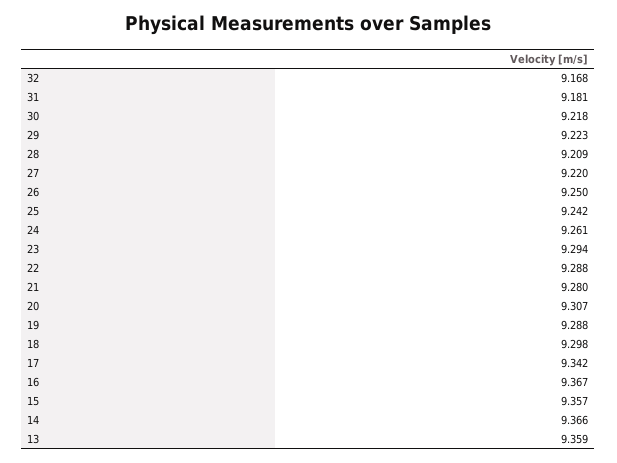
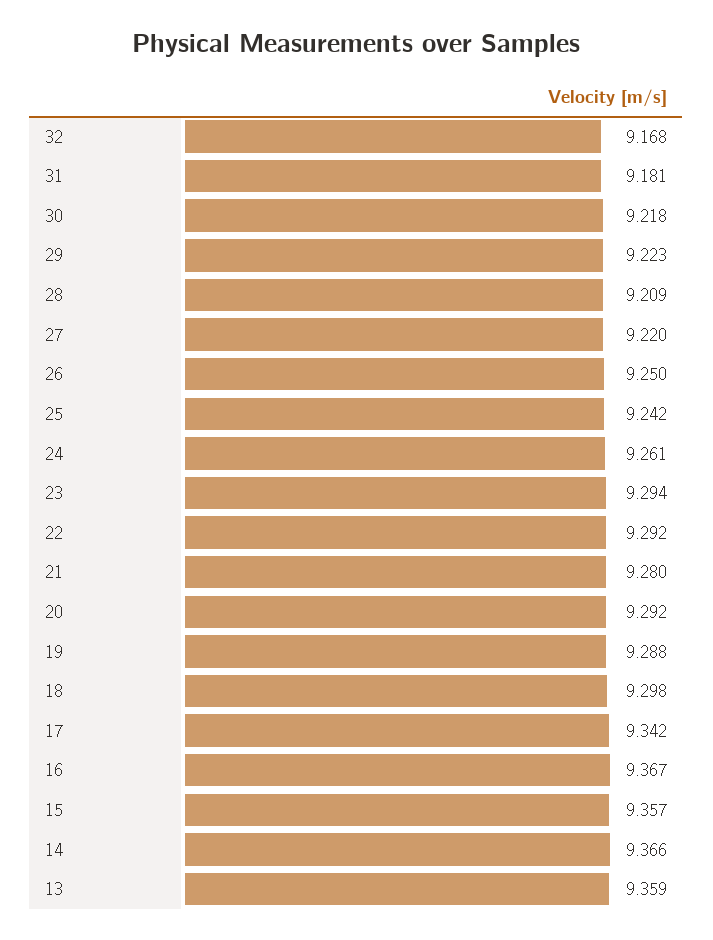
  {
    "32": 9.168,
    "31": 9.181,
    "30": 9.218,
    "29": 9.223,
    "28": 9.209,
    "27": 9.22,
    "26": 9.25,
    "25": 9.242,
    "24": 9.261,
    "23": 9.294,
-   "22": 9.288,
+   "22": 9.292,
    "21": 9.28,
-   "20": 9.307,
+   "20": 9.292,
    "19": 9.288,
    "18": 9.298,
    "17": 9.342,
    "16": 9.367,
    "15": 9.357,
    "14": 9.366,
    "13": 9.359
  }

